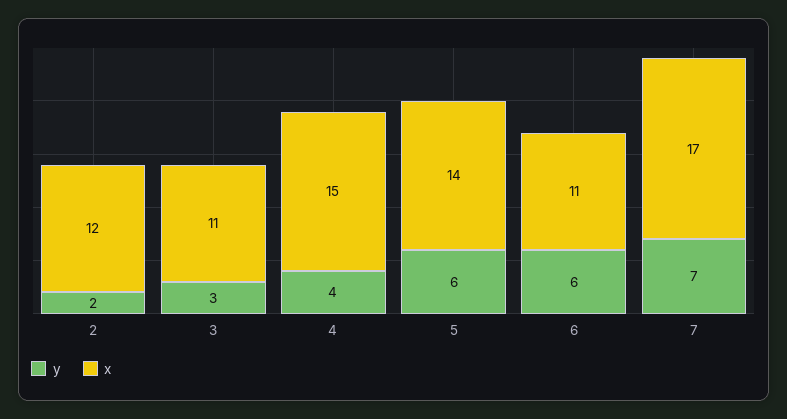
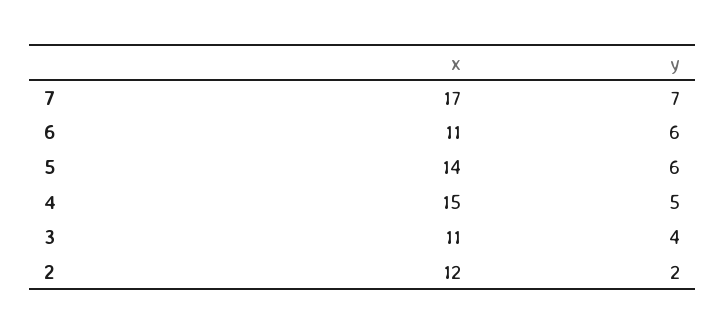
  {
    "y": {
      "2": 2,
-     "3": 3,
+     "3": 4,
-     "4": 4,
+     "4": 5,
      "5": 6,
      "6": 6,
      "7": 7
    },
    "x": {
      "2": 12,
      "3": 11,
      "4": 15,
      "5": 14,
      "6": 11,
      "7": 17
    }
  }

